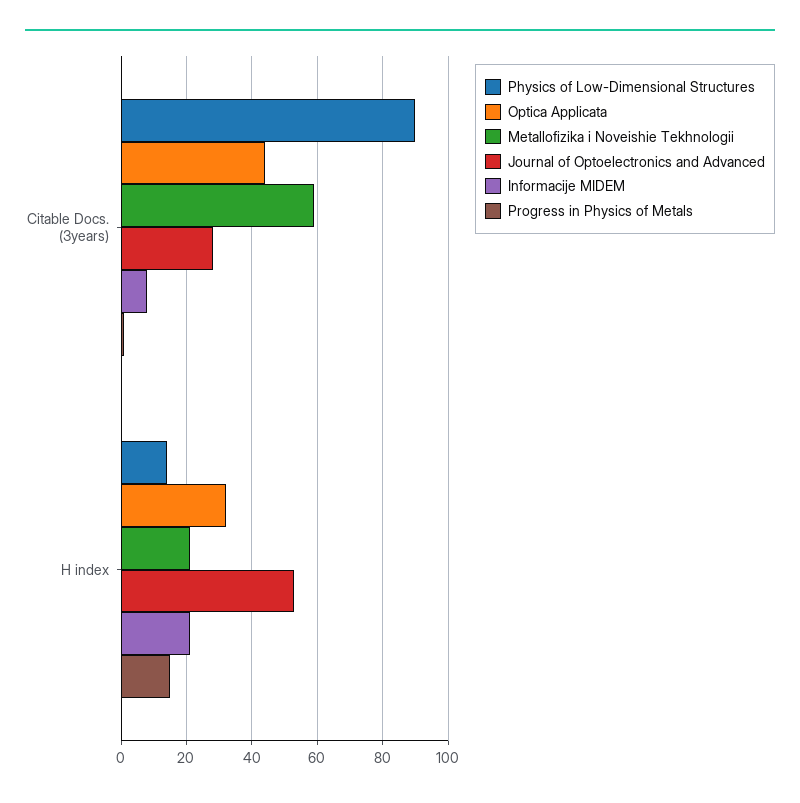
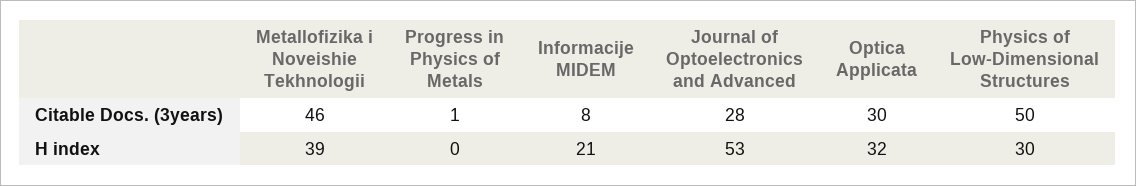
  {
    "Physics of Low-Dimensional Structures": {
-     "Citable Docs. (3years)": 90,
+     "Citable Docs. (3years)": 50,
-     "H index": 15
+     "H index": 30
    },
    "Optica Applicata": {
-     "Citable Docs. (3years)": 45,
+     "Citable Docs. (3years)": 30,
      "H index": 32
    },
    "Metallofizika i Noveishie Tekhnologii": {
-     "Citable Docs. (3years)": 60,
+     "Citable Docs. (3years)": 46,
-     "H index": 20
+     "H index": 39
    },
    "Journal of Optoelectronics and Advanced": {
      "Citable Docs. (3years)": 28,
      "H index": 53
    },
    "Informacije MIDEM": {
      "Citable Docs. (3years)": 8,
      "H index": 21
    },
    "Progress in Physics of Metals": {
      "Citable Docs. (3years)": 1,
-     "H index": 15
+     "H index": 0
    }
  }

